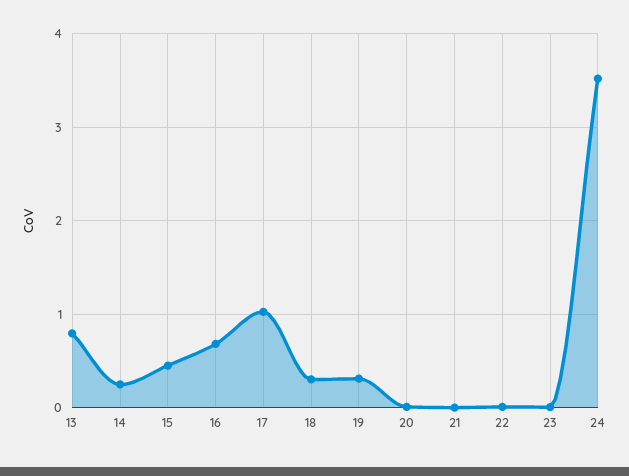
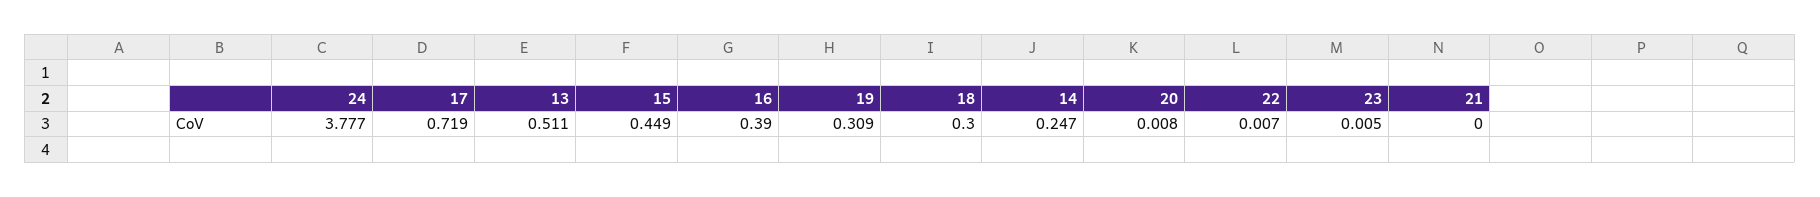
  {
-   "13": 0.8,
+   "13": 0.511,
    "14": 0.247,
    "15": 0.449,
-   "16": 0.7,
+   "16": 0.39,
-   "17": 1,
+   "17": 0.719,
    "18": 0.3,
    "19": 0.309,
    "20": 0.008,
    "21": 0,
    "22": 0.007,
    "23": 0.005,
-   "24": 3.5
+   "24": 3.777
  }

